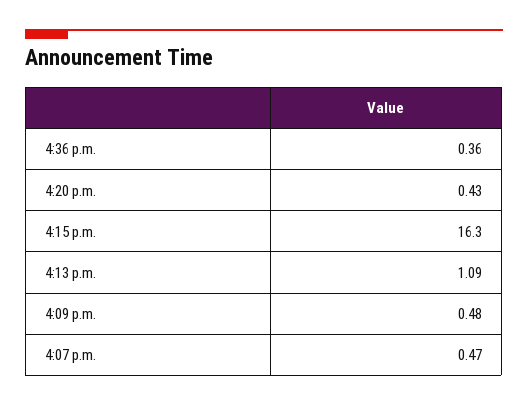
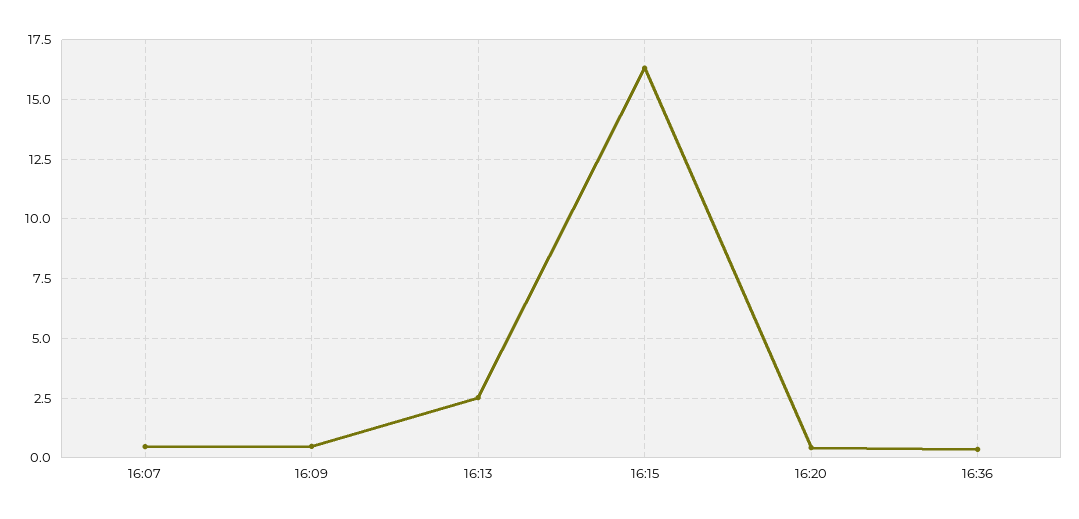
  {
    "4:36 p.m.": 0.36,
    "4:20 p.m.": 0.43,
    "4:15 p.m.": 16.3,
-   "4:13 p.m.": 1.09,
+   "4:13 p.m.": 2.5,
    "4:09 p.m.": 0.48,
    "4:07 p.m.": 0.47
  }

